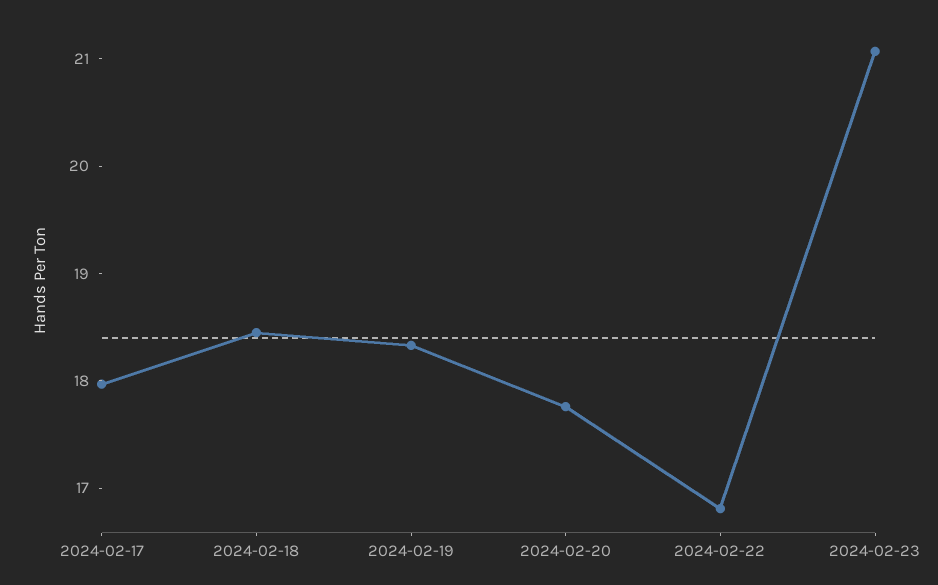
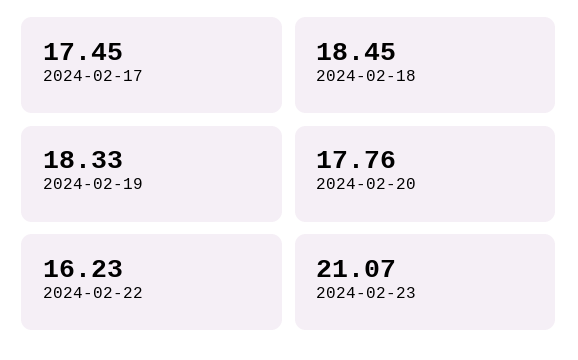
  {
-   "2024-02-17": 18,
+   "2024-02-17": 17.45,
    "2024-02-18": 18.45,
    "2024-02-19": 18.33,
    "2024-02-20": 17.76,
-   "2024-02-22": 16.8,
+   "2024-02-22": 16.23,
    "2024-02-23": 21.07
  }

